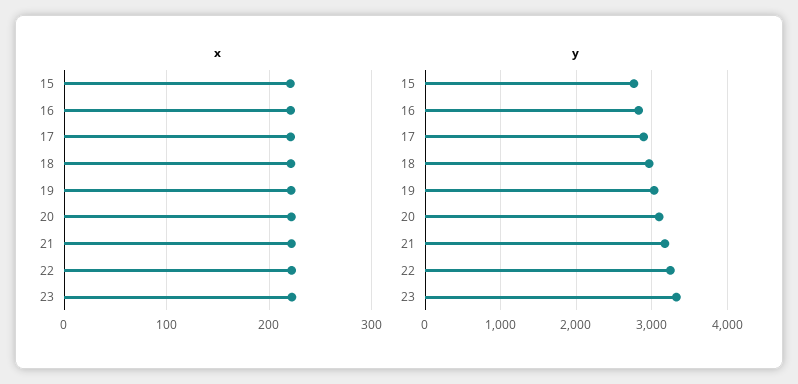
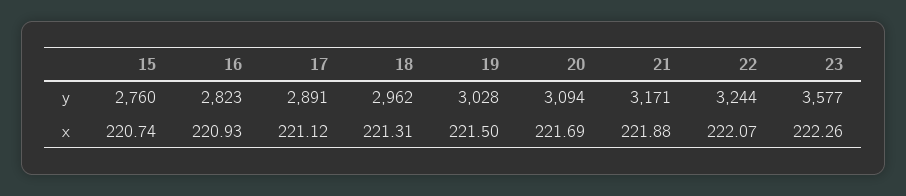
  {
    "x": {
      "15": 220.74,
      "16": 220.93,
      "17": 221.12,
      "18": 221.31,
      "19": 221.5,
      "20": 221.69,
      "21": 221.88,
      "22": 222.07,
      "23": 222.26
    },
    "y": {
      "15": 2760,
      "16": 2823,
      "17": 2891,
      "18": 2962,
      "19": 3028,
      "20": 3094,
      "21": 3171,
      "22": 3244,
-     "23": 3300
+     "23": 3577
    }
  }

